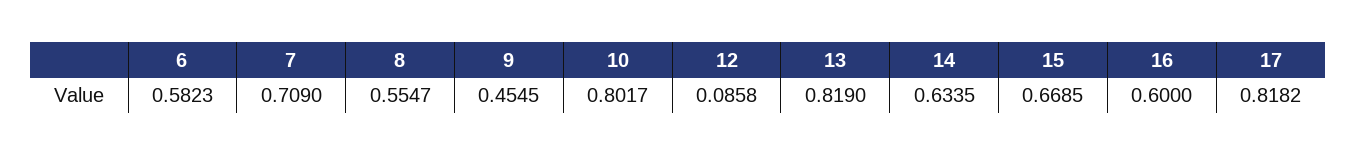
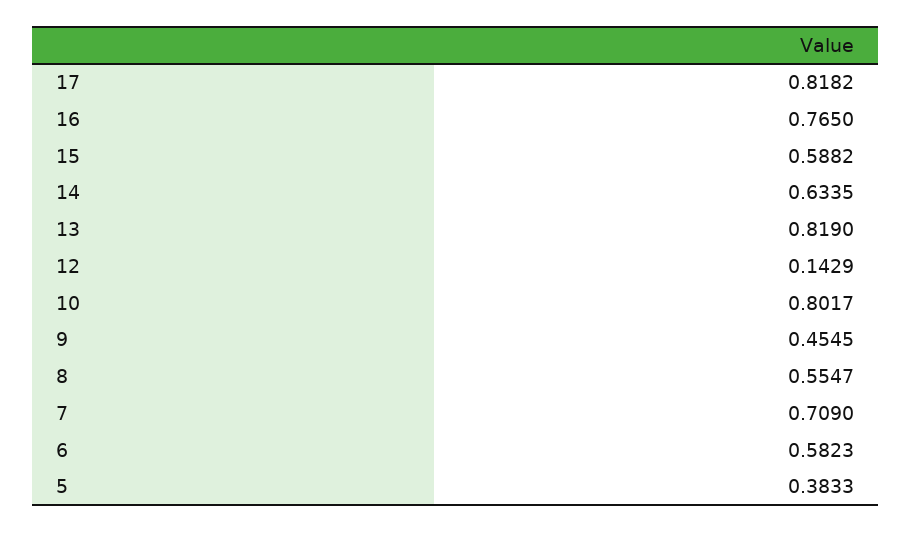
  {
    "6": 0.5823,
    "7": 0.709,
    "8": 0.5547,
    "9": 0.4545,
    "10": 0.8017,
-   "12": 0.0858,
+   "12": 0.1429,
    "13": 0.819,
    "14": 0.6335,
-   "15": 0.6685,
+   "15": 0.5882,
-   "16": 0.6,
+   "16": 0.765,
-   "17": 0.8182
+   "17": 0.8182,
+   "5": 0.3833
  }

